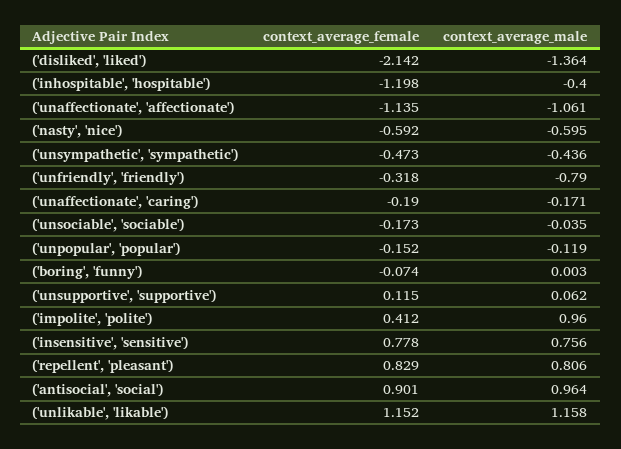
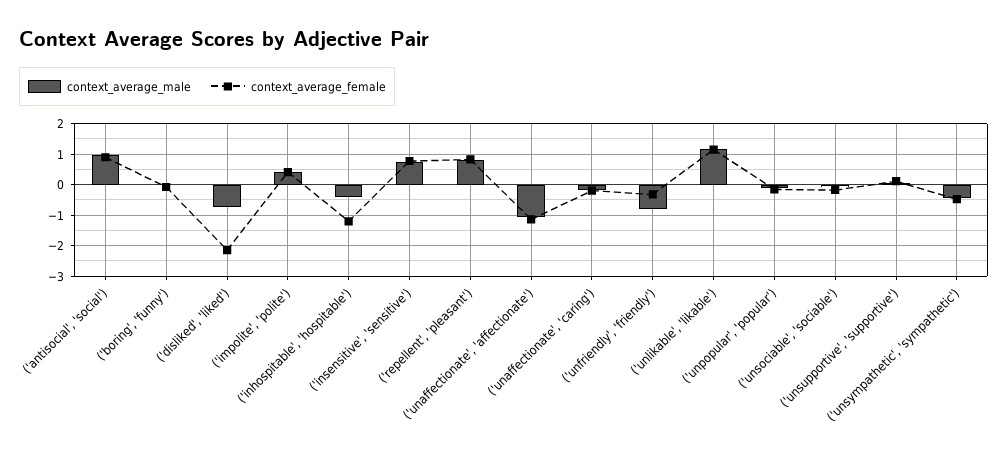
  {
    "context_average_female": {
      "('disliked', 'liked')": -2.142,
      "('inhospitable', 'hospitable')": -1.198,
      "('unaffectionate', 'affectionate')": -1.135,
-     "('nasty', 'nice')": -0.592,
      "('unsympathetic', 'sympathetic')": -0.473,
      "('unfriendly', 'friendly')": -0.318,
      "('unaffectionate', 'caring')": -0.19,
      "('unsociable', 'sociable')": -0.173,
      "('unpopular', 'popular')": -0.152,
      "('boring', 'funny')": -0.074,
      "('unsupportive', 'supportive')": 0.115,
      "('impolite', 'polite')": 0.412,
      "('insensitive', 'sensitive')": 0.778,
      "('repellent', 'pleasant')": 0.829,
      "('antisocial', 'social')": 0.901,
      "('unlikable', 'likable')": 1.152
    },
    "context_average_male": {
-     "('disliked', 'liked')": -1.364,
+     "('disliked', 'liked')": -0.8,
      "('inhospitable', 'hospitable')": -0.4,
      "('unaffectionate', 'affectionate')": -1.061,
-     "('nasty', 'nice')": -0.595,
      "('unsympathetic', 'sympathetic')": -0.436,
      "('unfriendly', 'friendly')": -0.79,
      "('unaffectionate', 'caring')": -0.171,
      "('unsociable', 'sociable')": -0.035,
      "('unpopular', 'popular')": -0.119,
      "('boring', 'funny')": 0.003,
      "('unsupportive', 'supportive')": 0.062,
-     "('impolite', 'polite')": 0.96,
+     "('impolite', 'polite')": 0.4,
      "('insensitive', 'sensitive')": 0.756,
      "('repellent', 'pleasant')": 0.806,
      "('antisocial', 'social')": 0.964,
      "('unlikable', 'likable')": 1.158
    }
  }

